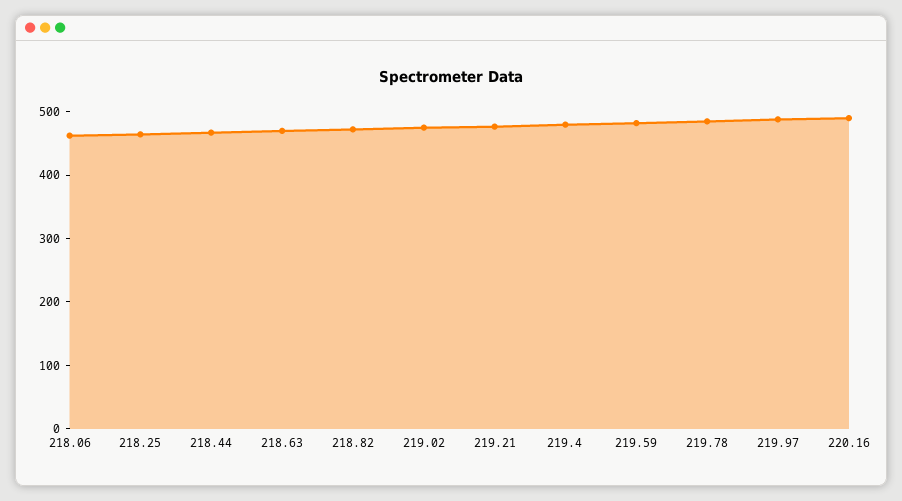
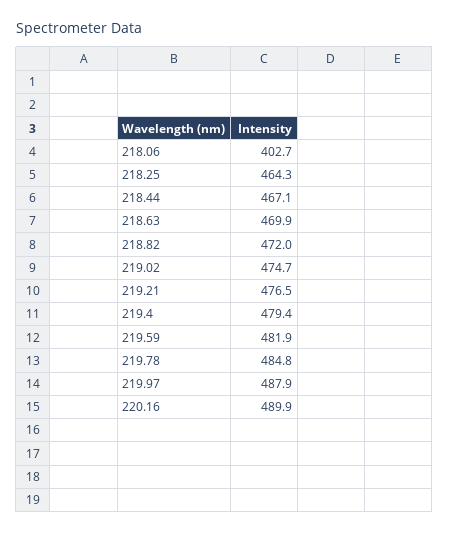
  {
-   "218.06": 460,
+   "218.06": 402.7,
    "218.25": 464.3,
    "218.44": 467.1,
    "218.63": 469.9,
    "218.82": 472,
    "219.02": 474.7,
    "219.21": 476.5,
    "219.4": 479.4,
    "219.59": 481.9,
    "219.78": 484.8,
    "219.97": 487.9,
    "220.16": 489.9
  }

